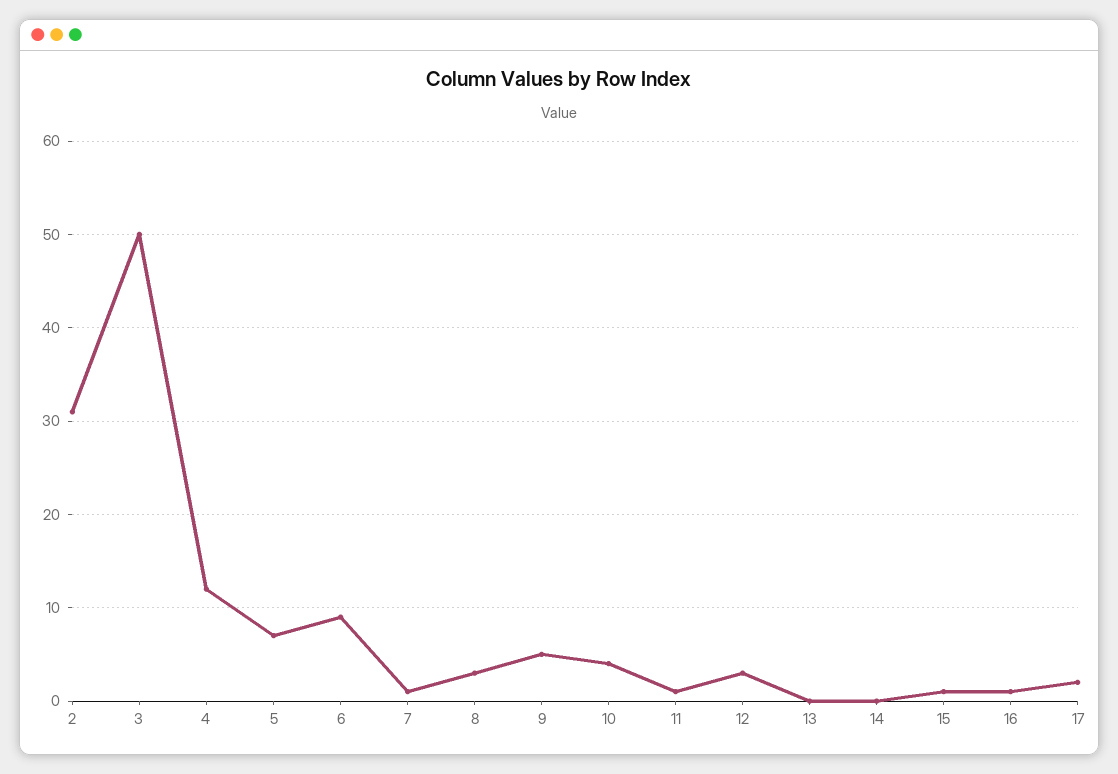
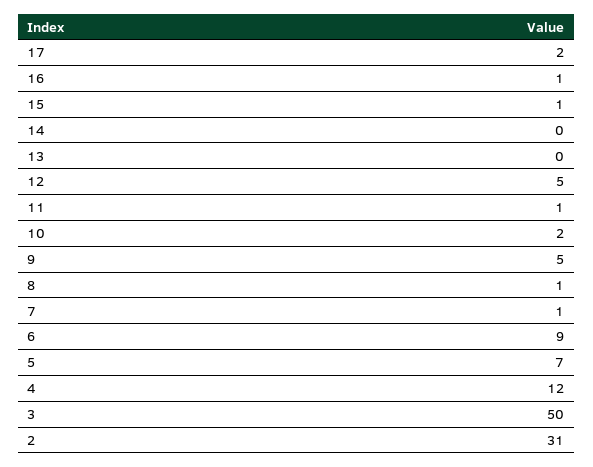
  {
    "2": 31,
    "3": 50,
    "4": 12,
    "5": 7,
    "6": 9,
    "7": 1,
-   "8": 3,
+   "8": 1,
    "9": 5,
-   "10": 4,
+   "10": 2,
    "11": 1,
-   "12": 3,
+   "12": 5,
    "13": 0,
    "14": 0,
    "15": 1,
    "16": 1,
    "17": 2
  }

